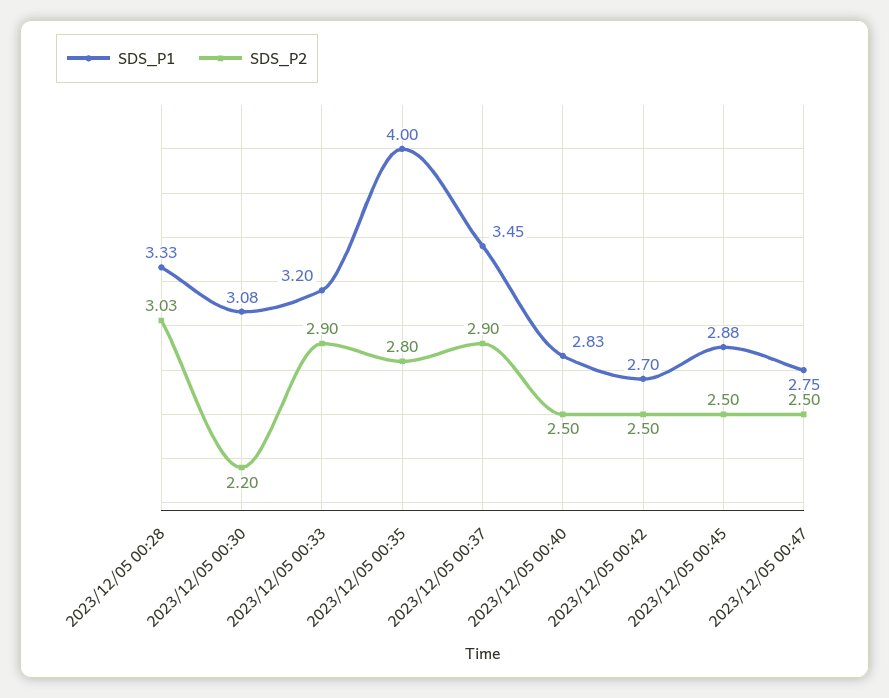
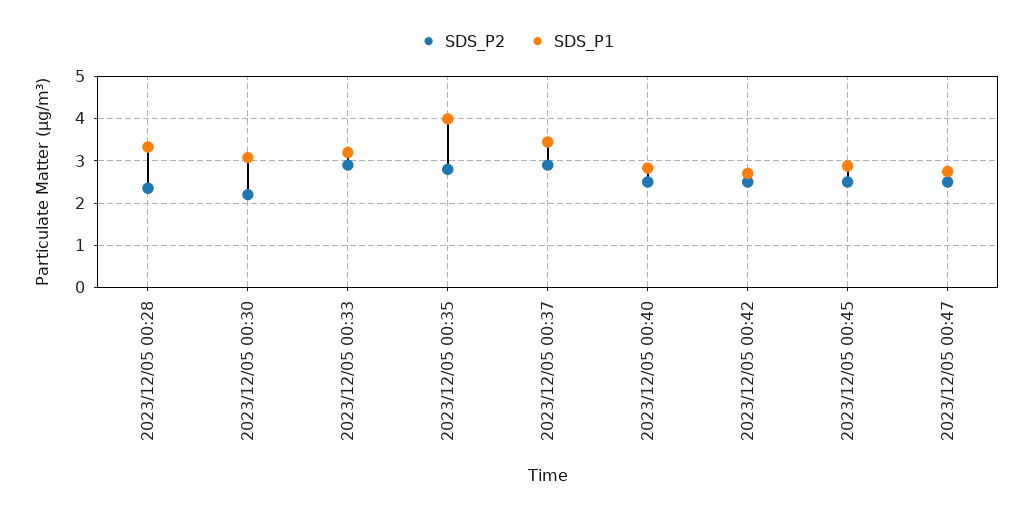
  {
    "SDS_P1": {
      "2023/12/05 00:28": 3.33,
      "2023/12/05 00:30": 3.08,
      "2023/12/05 00:33": 3.2,
      "2023/12/05 00:35": 4,
      "2023/12/05 00:37": 3.45,
      "2023/12/05 00:40": 2.83,
      "2023/12/05 00:42": 2.7,
      "2023/12/05 00:45": 2.88,
      "2023/12/05 00:47": 2.75
    },
    "SDS_P2": {
-     "2023/12/05 00:28": 3.03,
+     "2023/12/05 00:28": 2.4,
      "2023/12/05 00:30": 2.2,
      "2023/12/05 00:33": 2.9,
      "2023/12/05 00:35": 2.8,
      "2023/12/05 00:37": 2.9,
      "2023/12/05 00:40": 2.5,
      "2023/12/05 00:42": 2.5,
      "2023/12/05 00:45": 2.5,
      "2023/12/05 00:47": 2.5
    }
  }

